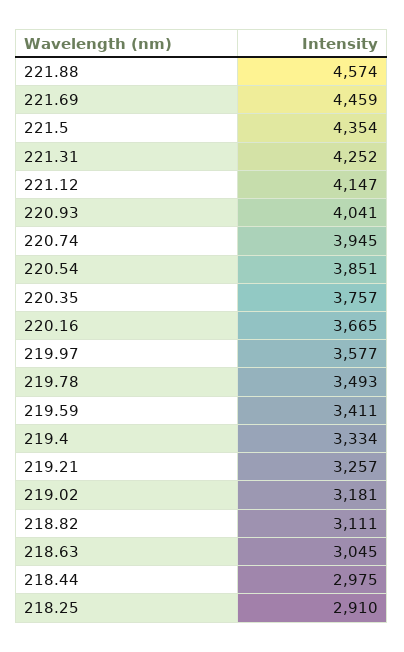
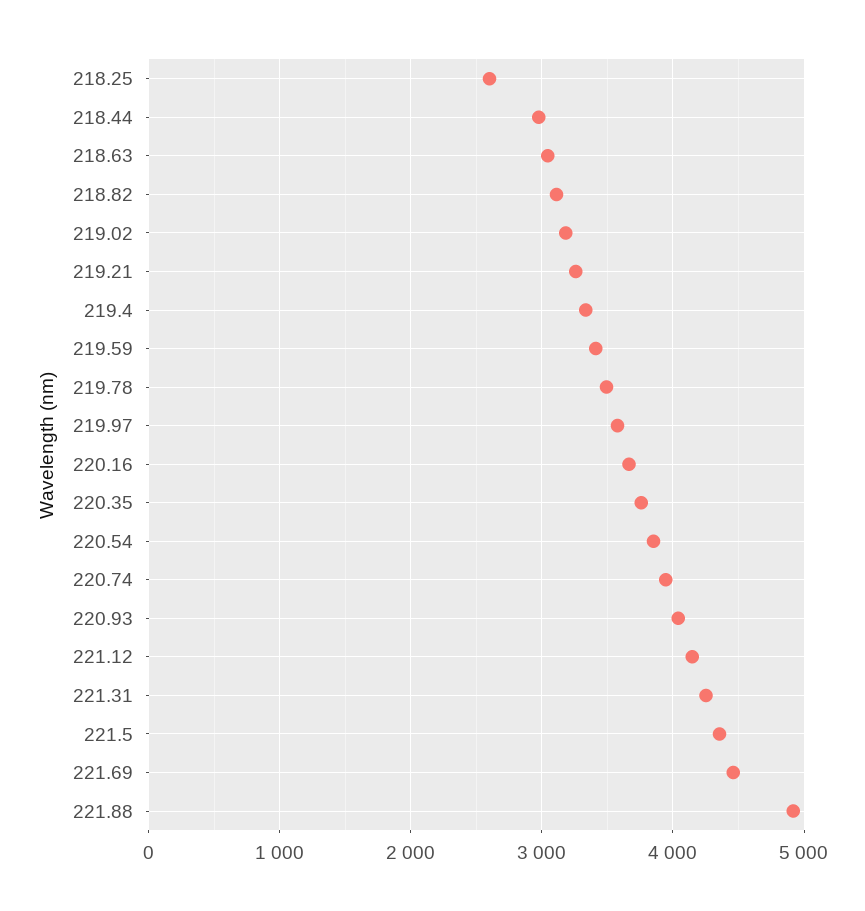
  {
-   "221.88": 4574,
+   "221.88": 4900,
    "221.69": 4459,
    "221.5": 4354,
    "221.31": 4252,
    "221.12": 4147,
    "220.93": 4041,
    "220.74": 3945,
    "220.54": 3851,
    "220.35": 3757,
    "220.16": 3665,
    "219.97": 3577,
    "219.78": 3493,
    "219.59": 3411,
    "219.4": 3334,
    "219.21": 3257,
    "219.02": 3181,
    "218.82": 3111,
    "218.63": 3045,
    "218.44": 2975,
-   "218.25": 2910
+   "218.25": 2600
  }

